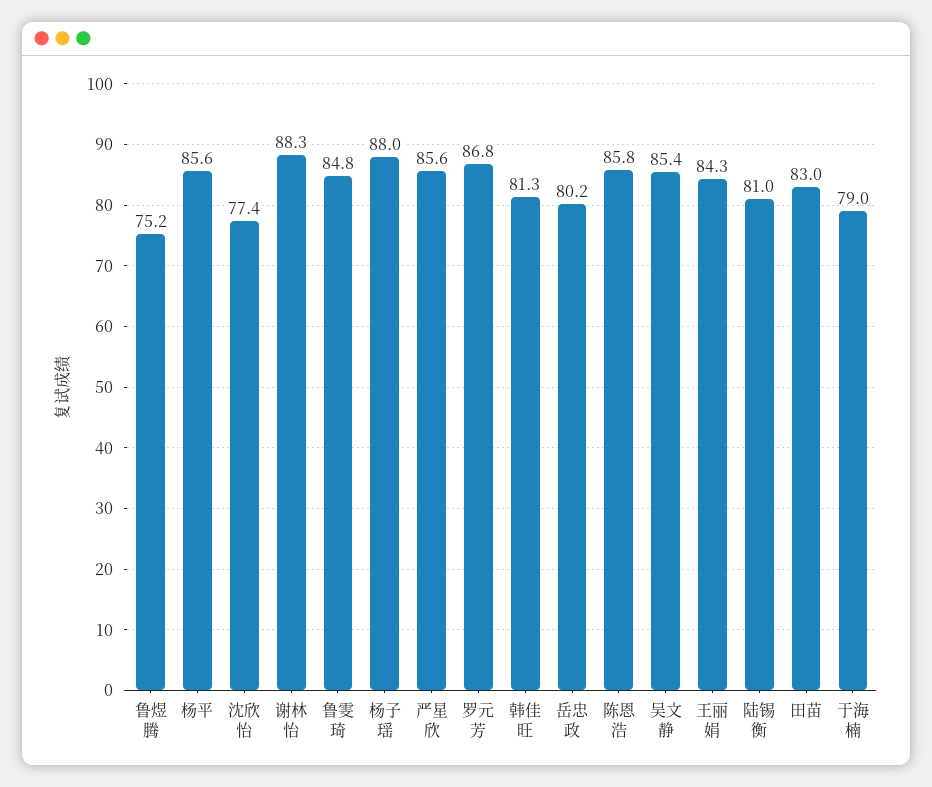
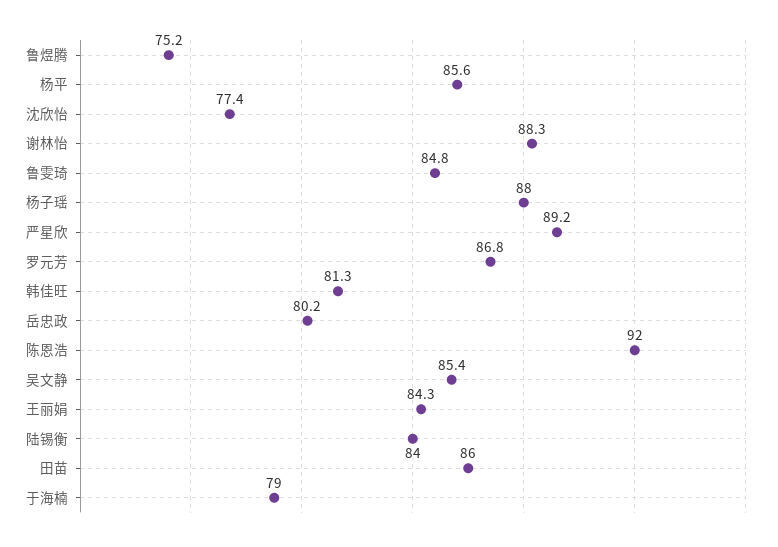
  {
    "鲁煜腾": 75.2,
    "杨平": 85.6,
    "沈欣怡": 77.4,
    "谢林怡": 88.3,
    "鲁雯琦": 84.8,
    "杨子瑶": 88,
-   "严星欣": 85.6,
+   "严星欣": 89.2,
    "罗元芳": 86.8,
    "韩佳旺": 81.3,
    "岳忠政": 80.2,
-   "陈恩浩": 85.8,
+   "陈恩浩": 92,
    "吴文静": 85.4,
    "王丽娟": 84.3,
-   "陆锡衡": 81,
+   "陆锡衡": 84,
-   "田苗": 83,
+   "田苗": 86,
    "于海楠": 79
  }

